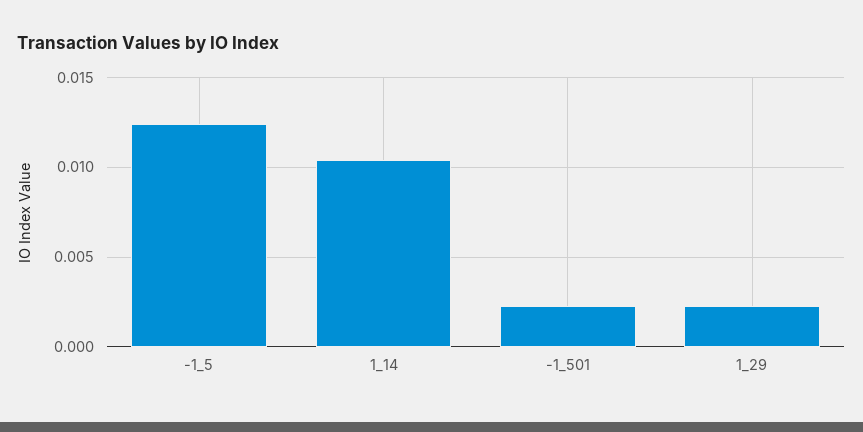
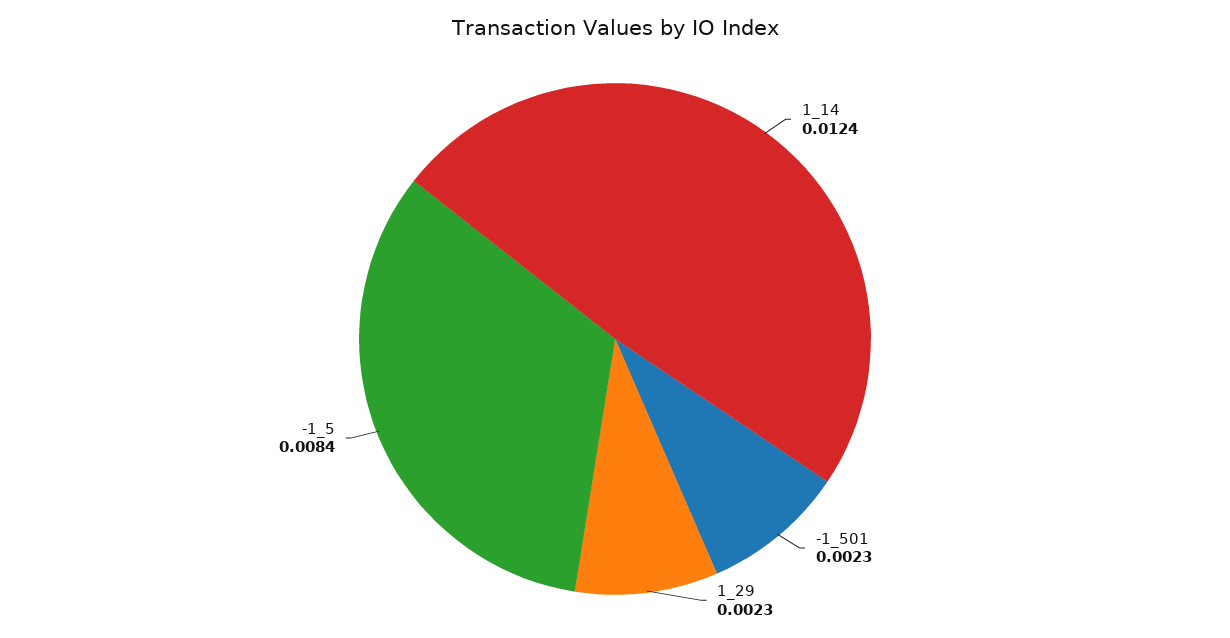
  {
-   "-1_5": 0.0125,
+   "-1_5": 0.0084,
-   "1_14": 0.0105,
+   "1_14": 0.0124,
    "-1_501": 0.0023,
    "1_29": 0.0023
  }

